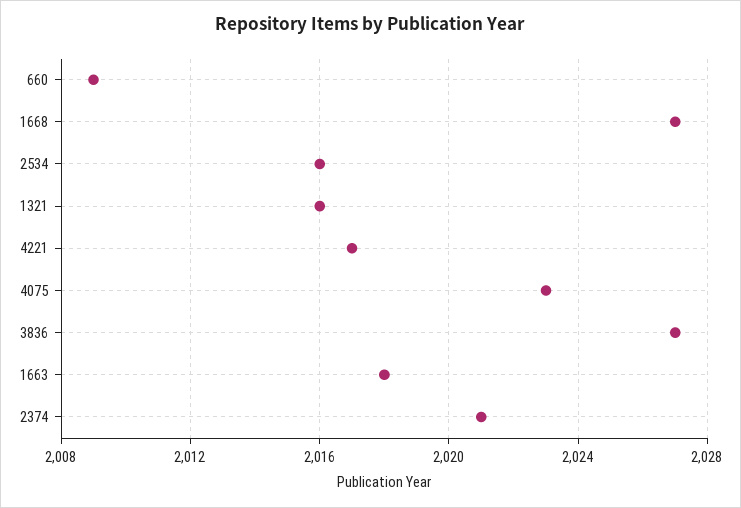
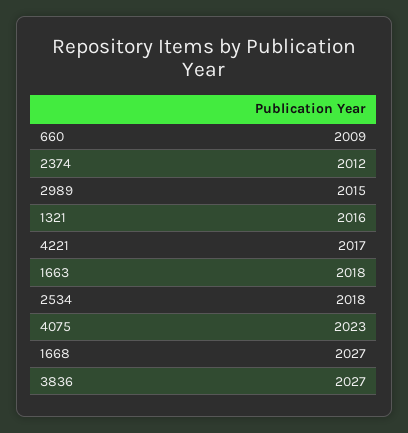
  {
    "660": 2009,
    "1668": 2027,
-   "2534": 2016,
+   "2534": 2018,
    "1321": 2016,
    "4221": 2017,
    "4075": 2023,
    "3836": 2027,
    "1663": 2018,
-   "2374": 2021
+   "2374": 2012,
+   "2989": 2015
  }

